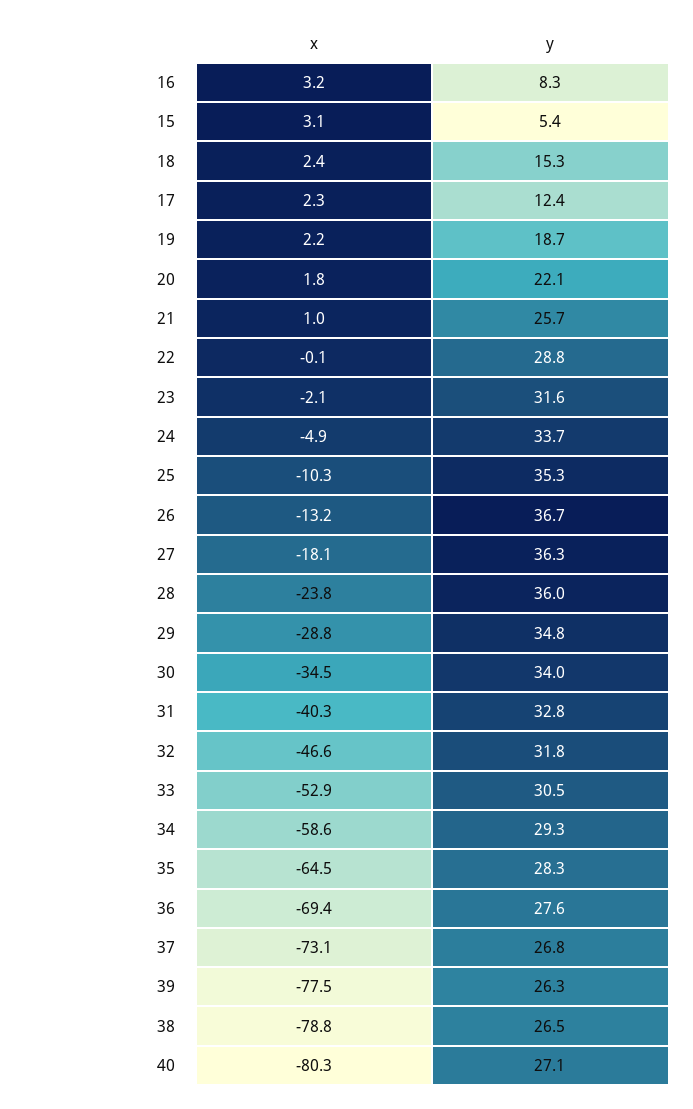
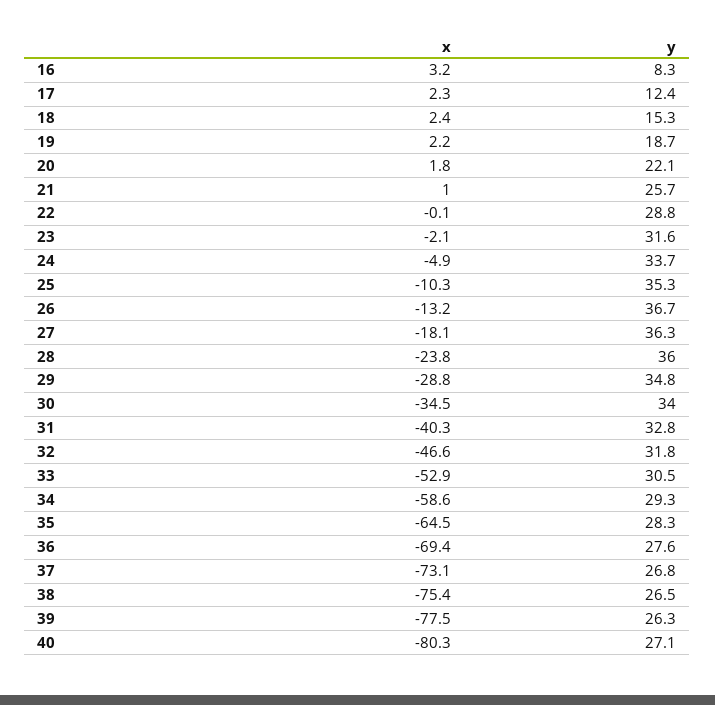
  {
    "x": {
      "16": 3.2,
-     "15": 3.1,
      "18": 2.4,
      "17": 2.3,
      "19": 2.2,
      "20": 1.8,
      "21": 1,
      "22": -0.1,
      "23": -2.1,
      "24": -4.9,
      "25": -10.3,
      "26": -13.2,
      "27": -18.1,
      "28": -23.8,
      "29": -28.8,
      "30": -34.5,
      "31": -40.3,
      "32": -46.6,
      "33": -52.9,
      "34": -58.6,
      "35": -64.5,
      "36": -69.4,
      "37": -73.1,
      "39": -77.5,
-     "38": -78.8,
+     "38": -75.4,
      "40": -80.3
    },
    "y": {
      "16": 8.3,
-     "15": 5.4,
      "18": 15.3,
      "17": 12.4,
      "19": 18.7,
      "20": 22.1,
      "21": 25.7,
      "22": 28.8,
      "23": 31.6,
      "24": 33.7,
      "25": 35.3,
      "26": 36.7,
      "27": 36.3,
      "28": 36,
      "29": 34.8,
      "30": 34,
      "31": 32.8,
      "32": 31.8,
      "33": 30.5,
      "34": 29.3,
      "35": 28.3,
      "36": 27.6,
      "37": 26.8,
      "39": 26.3,
      "38": 26.5,
      "40": 27.1
    }
  }

